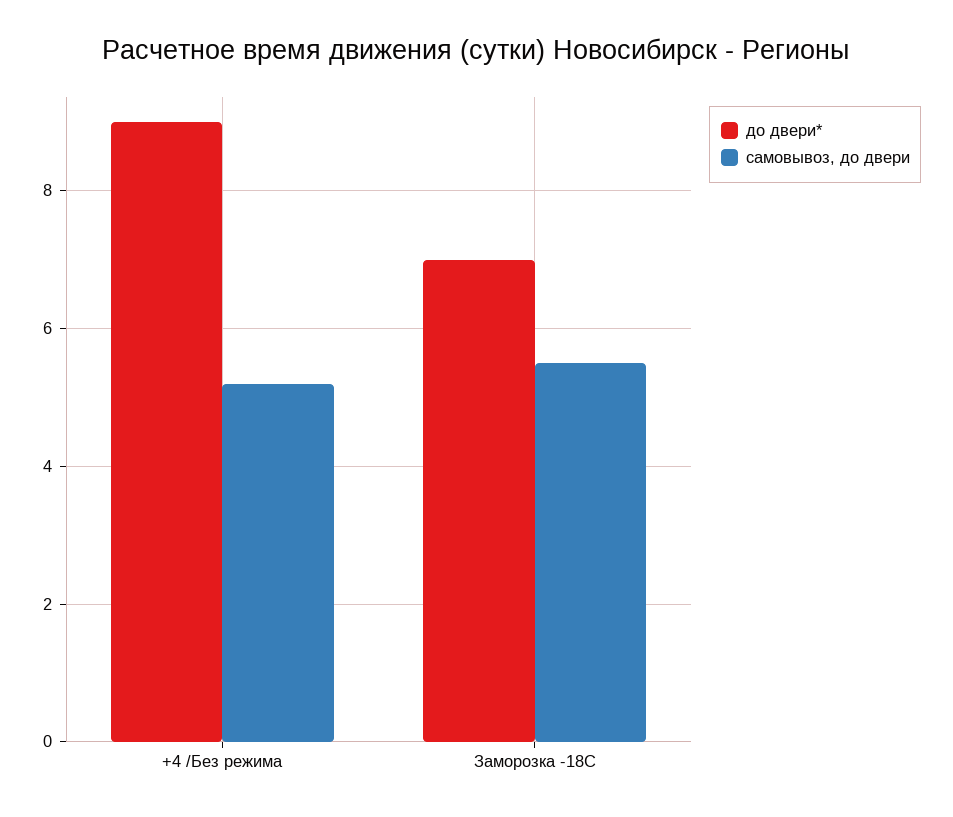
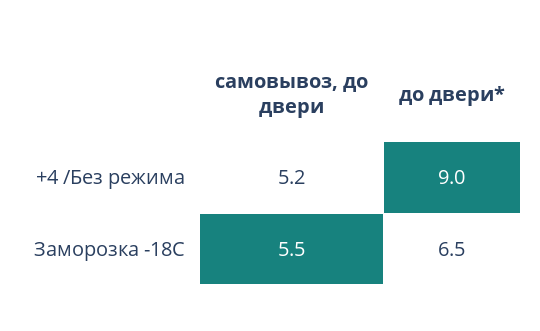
  {
    "до двери*": {
      "+4 /Без режима": 9,
-     "Заморозка -18С": 7
+     "Заморозка -18С": 6.5
    },
    "самовывоз, до двери": {
      "+4 /Без режима": 5.2,
      "Заморозка -18С": 5.5
    }
  }

